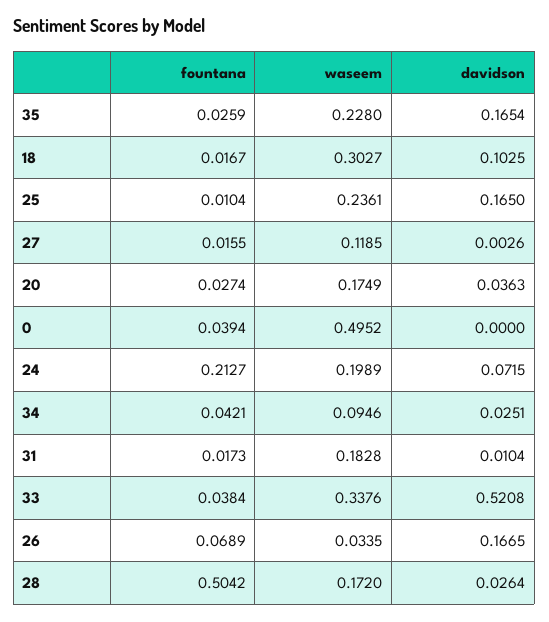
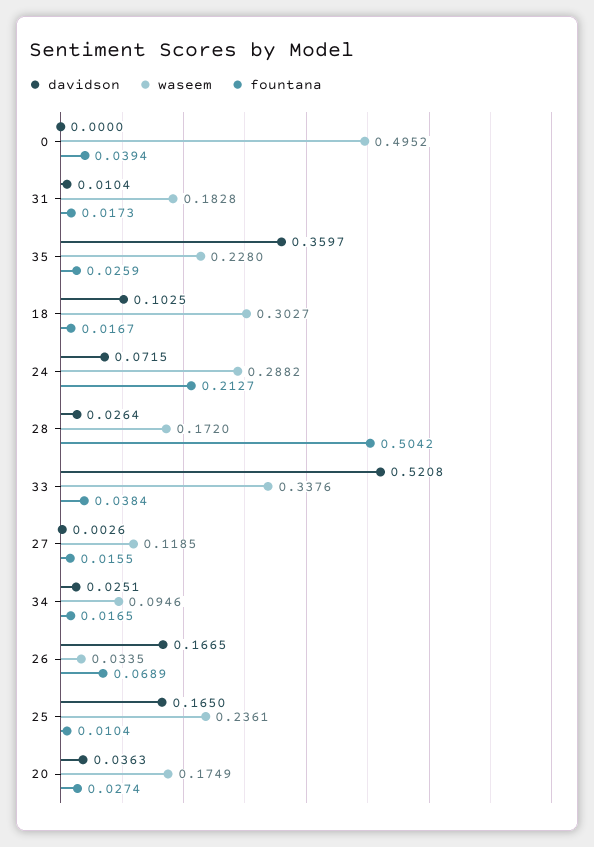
  {
    "fountana": {
      "35": 0.0259,
      "18": 0.0167,
      "25": 0.0104,
      "27": 0.0155,
      "20": 0.0274,
      "0": 0.0394,
      "24": 0.2127,
-     "34": 0.0421,
+     "34": 0.0165,
      "31": 0.0173,
      "33": 0.0384,
      "26": 0.0689,
      "28": 0.5042
    },
    "waseem": {
      "35": 0.228,
      "18": 0.3027,
      "25": 0.2361,
      "27": 0.1185,
      "20": 0.1749,
      "0": 0.4952,
-     "24": 0.1989,
+     "24": 0.2882,
      "34": 0.0946,
      "31": 0.1828,
      "33": 0.3376,
      "26": 0.0335,
      "28": 0.172
    },
    "davidson": {
-     "35": 0.1654,
+     "35": 0.3597,
      "18": 0.1025,
      "25": 0.165,
      "27": 0.0026,
      "20": 0.0363,
      "0": 0,
      "24": 0.0715,
      "34": 0.0251,
      "31": 0.0104,
      "33": 0.5208,
      "26": 0.1665,
      "28": 0.0264
    }
  }

